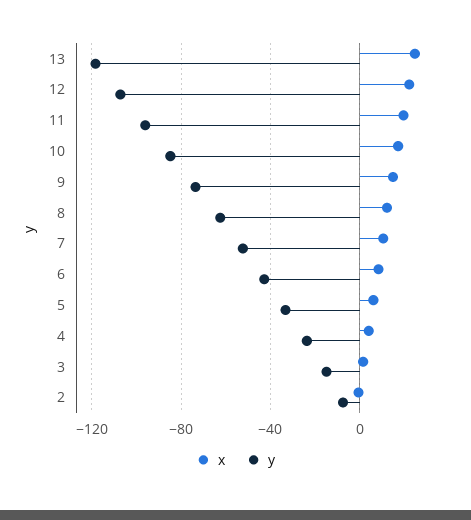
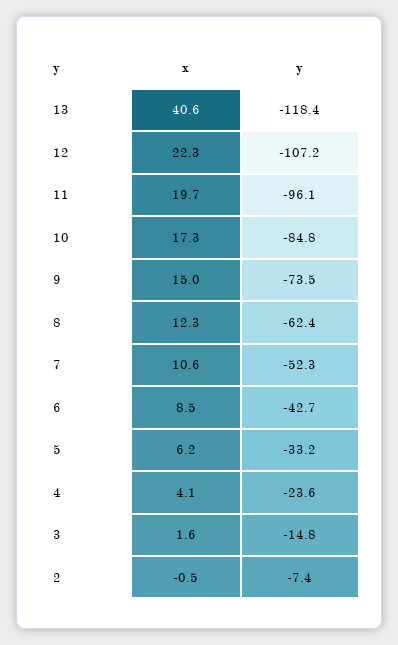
  {
    "x": {
-     "13": 25,
+     "13": 40.6,
      "12": 22.3,
      "11": 19.7,
      "10": 17.3,
      "9": 15,
      "8": 12.3,
      "7": 10.6,
      "6": 8.5,
      "5": 6.2,
      "4": 4.1,
      "3": 1.6,
      "2": -0.5
    },
    "y": {
      "13": -118.4,
      "12": -107.2,
      "11": -96.1,
      "10": -84.8,
      "9": -73.5,
      "8": -62.4,
      "7": -52.3,
      "6": -42.7,
      "5": -33.2,
      "4": -23.6,
      "3": -14.8,
      "2": -7.4
    }
  }

